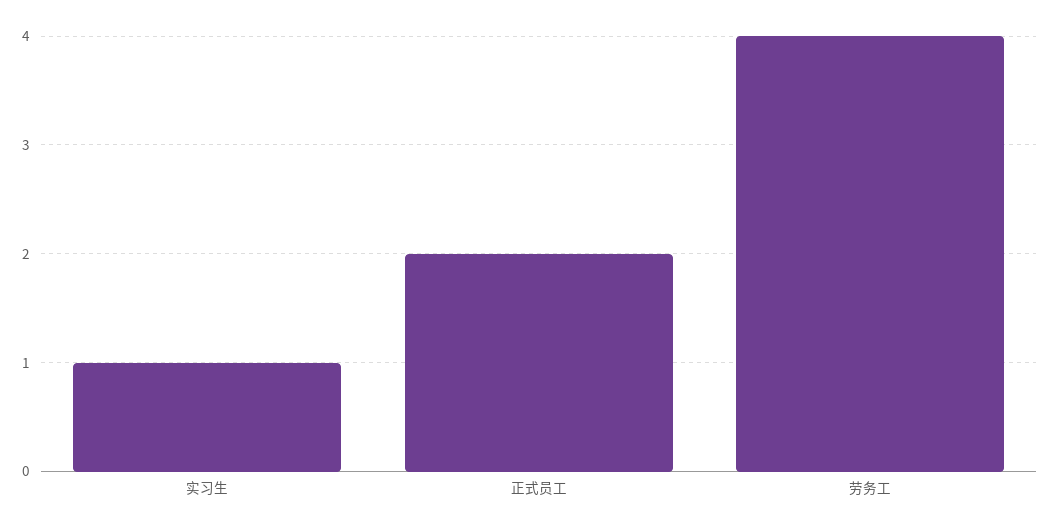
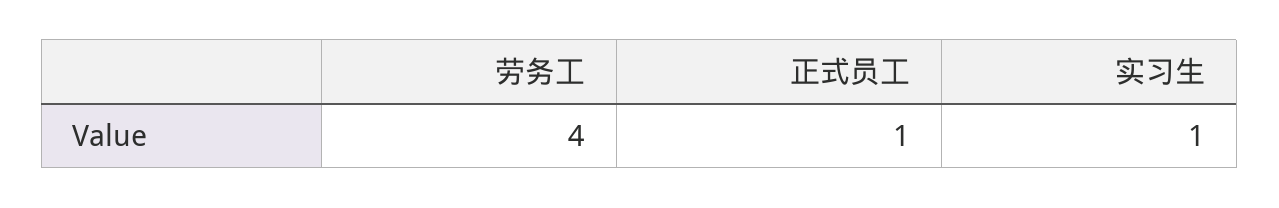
  {
    "实习生": 1,
-   "正式员工": 2,
+   "正式员工": 1,
    "劳务工": 4
  }

